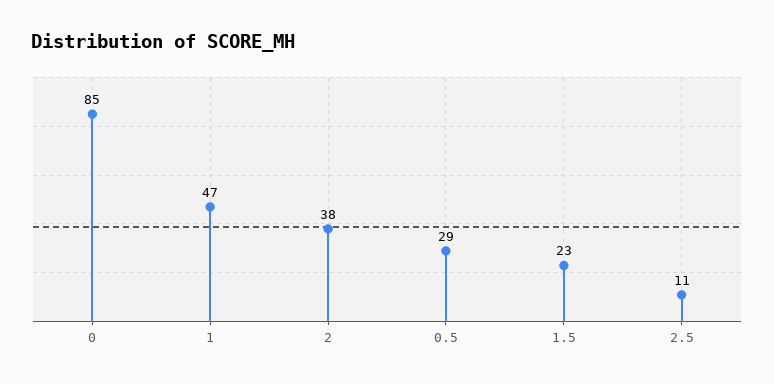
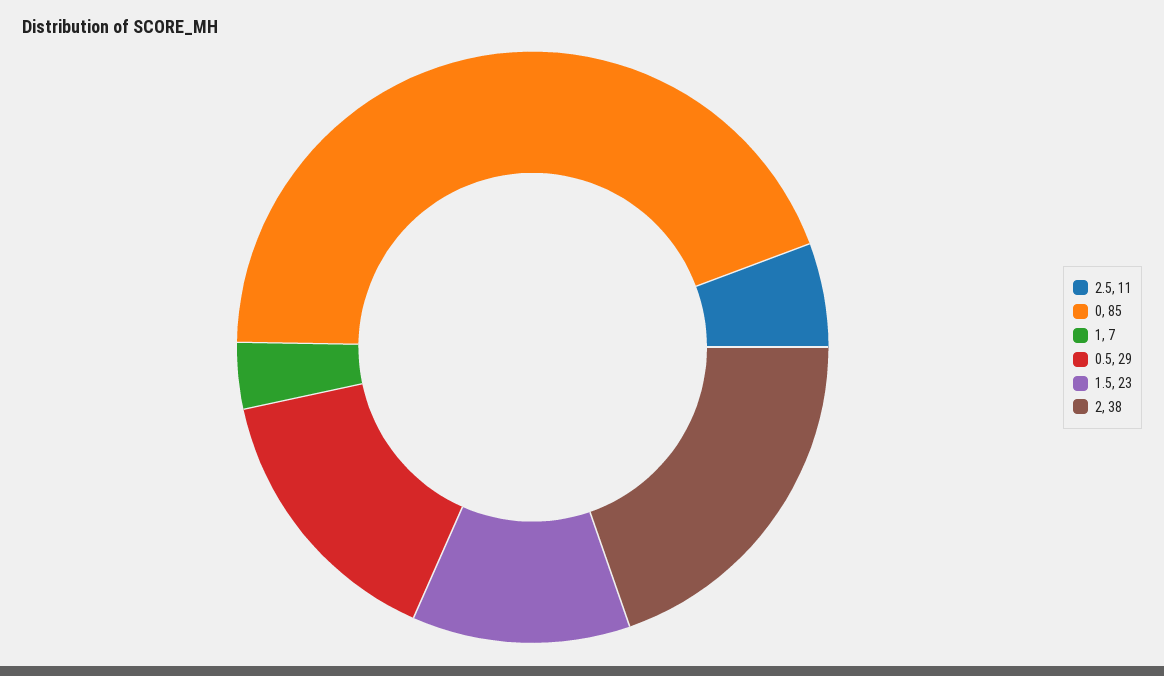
  {
    "0": 85,
-   "1": 47,
+   "1": 7,
    "2": 38,
    "0.5": 29,
    "1.5": 23,
    "2.5": 11
  }

